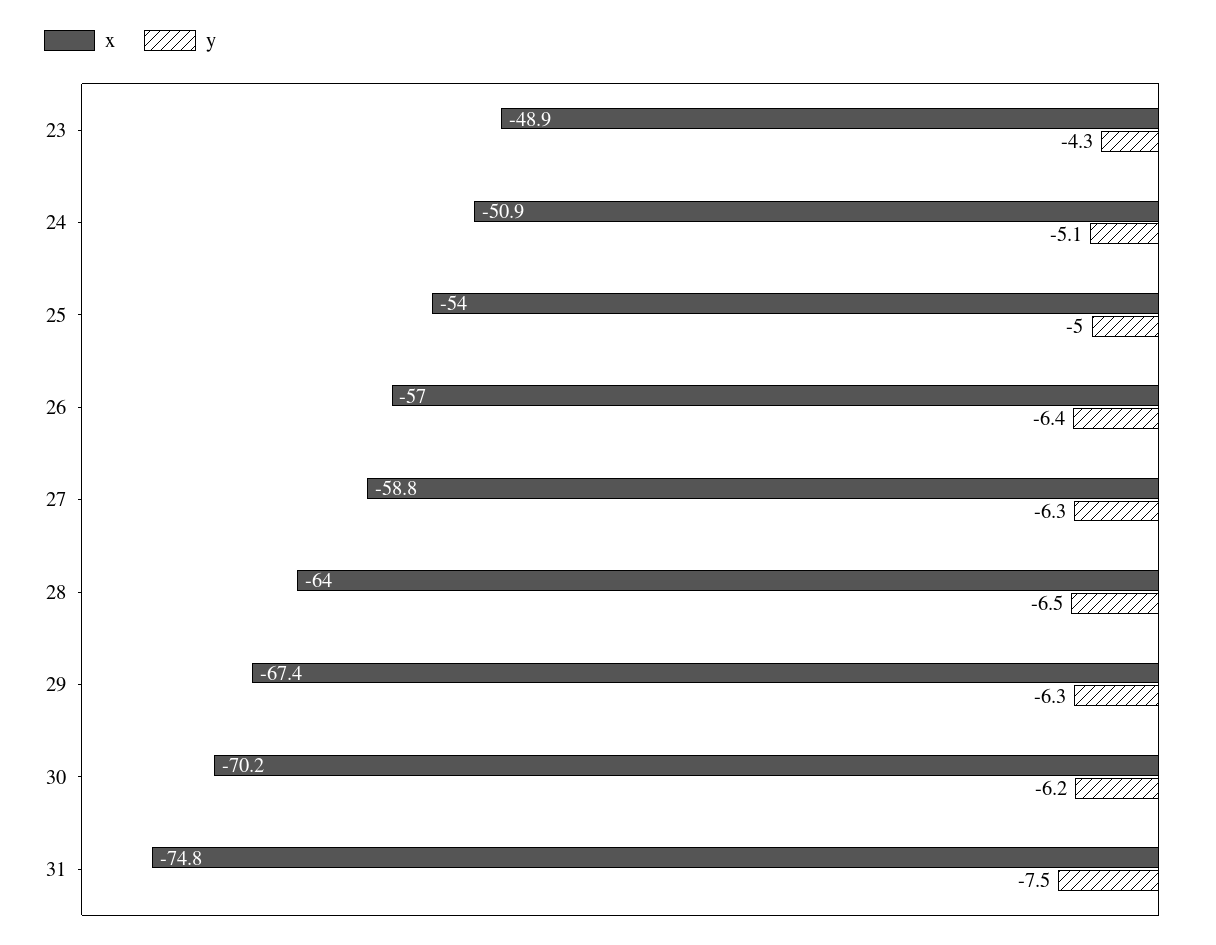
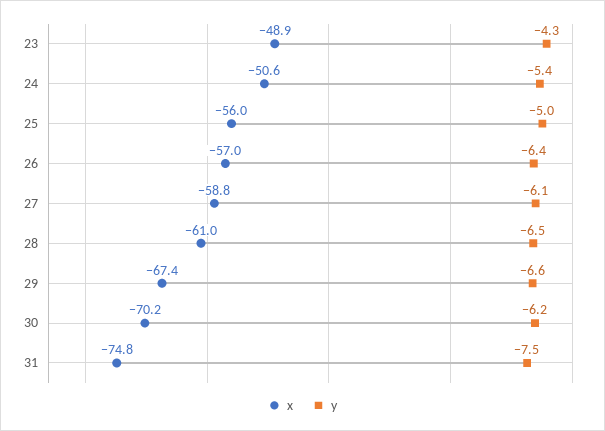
  {
    "x": {
      "23": -48.9,
-     "24": -50.9,
+     "24": -50.6,
-     "25": -54,
+     "25": -56,
      "26": -57,
      "27": -58.8,
-     "28": -64,
+     "28": -61,
      "29": -67.4,
      "30": -70.2,
      "31": -74.8
    },
    "y": {
      "23": -4.3,
-     "24": -5.1,
+     "24": -5.4,
      "25": -5,
      "26": -6.4,
-     "27": -6.3,
+     "27": -6.1,
      "28": -6.5,
-     "29": -6.3,
+     "29": -6.6,
      "30": -6.2,
      "31": -7.5
    }
  }

